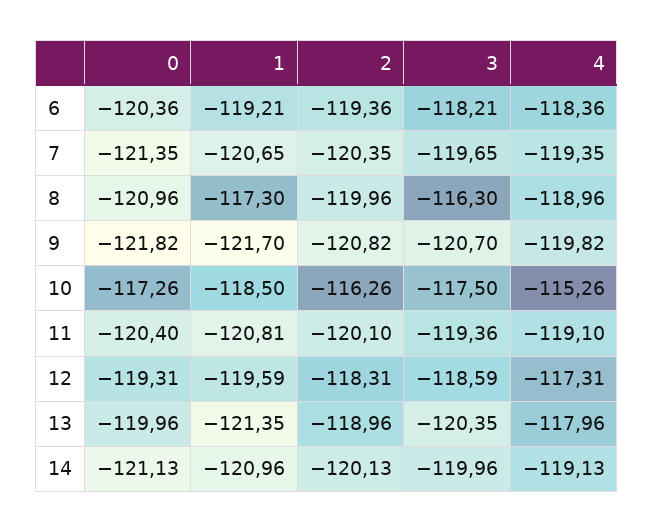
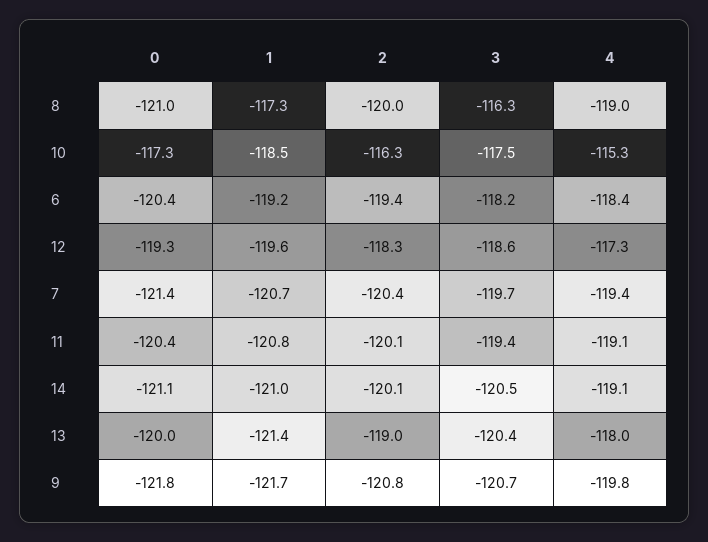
  {
    "0": {
      "6": -120.36,
      "7": -121.35,
      "8": -120.96,
      "9": -121.82,
      "10": -117.26,
      "11": -120.4,
      "12": -119.31,
      "13": -119.96,
      "14": -121.13
    },
    "1": {
      "6": -119.21,
      "7": -120.65,
      "8": -117.3,
      "9": -121.7,
      "10": -118.5,
      "11": -120.81,
      "12": -119.59,
      "13": -121.35,
      "14": -120.96
    },
    "2": {
      "6": -119.36,
      "7": -120.35,
      "8": -119.96,
      "9": -120.82,
      "10": -116.26,
      "11": -120.1,
      "12": -118.31,
      "13": -118.96,
      "14": -120.13
    },
    "3": {
      "6": -118.21,
      "7": -119.65,
      "8": -116.3,
      "9": -120.7,
      "10": -117.5,
      "11": -119.36,
      "12": -118.59,
      "13": -120.35,
-     "14": -119.96
+     "14": -120.5
    },
    "4": {
      "6": -118.36,
      "7": -119.35,
      "8": -118.96,
      "9": -119.82,
      "10": -115.26,
      "11": -119.1,
      "12": -117.31,
      "13": -117.96,
      "14": -119.13
    }
  }

